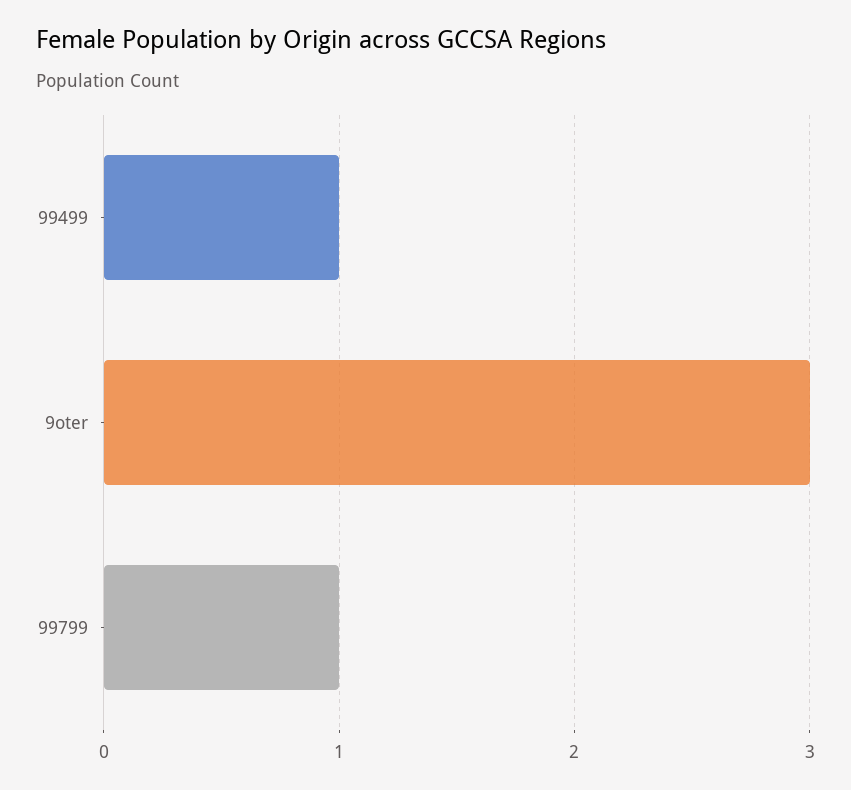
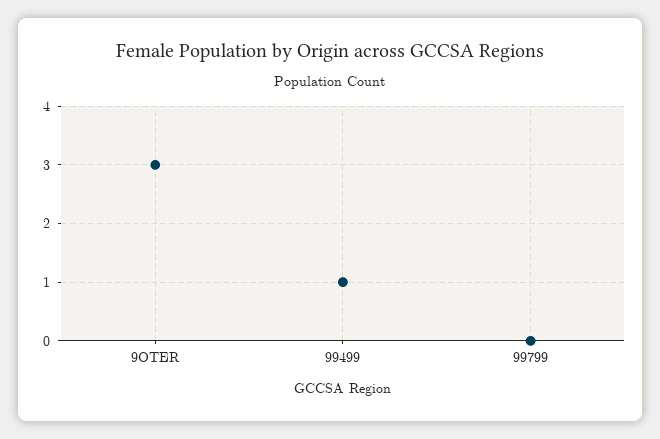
  {
    "99499": 1,
    "9oter": 3,
-   "99799": 1
+   "99799": 0
  }

